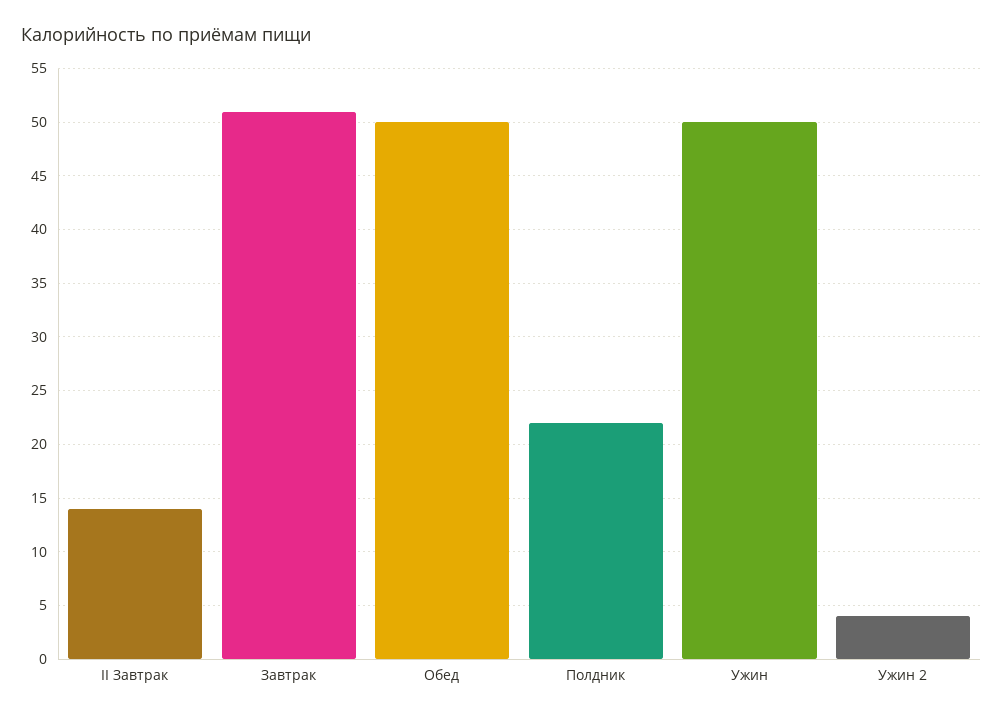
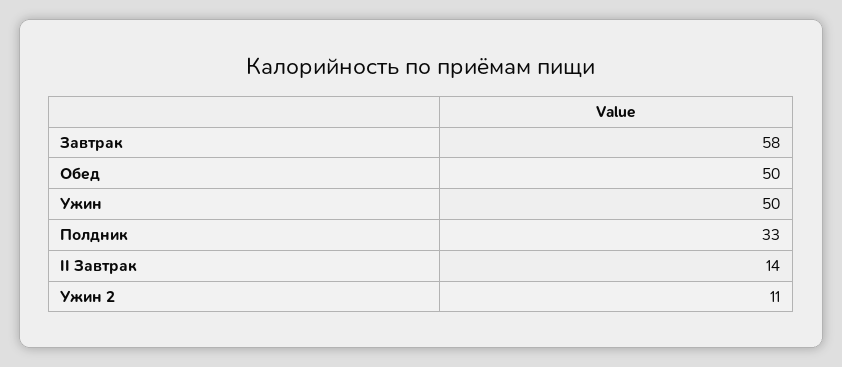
  {
    "II Завтрак": 14,
-   "Завтрак": 51,
+   "Завтрак": 58,
    "Обед": 50,
-   "Полдник": 22,
+   "Полдник": 33,
    "Ужин": 50,
-   "Ужин 2": 4
+   "Ужин 2": 11
  }

